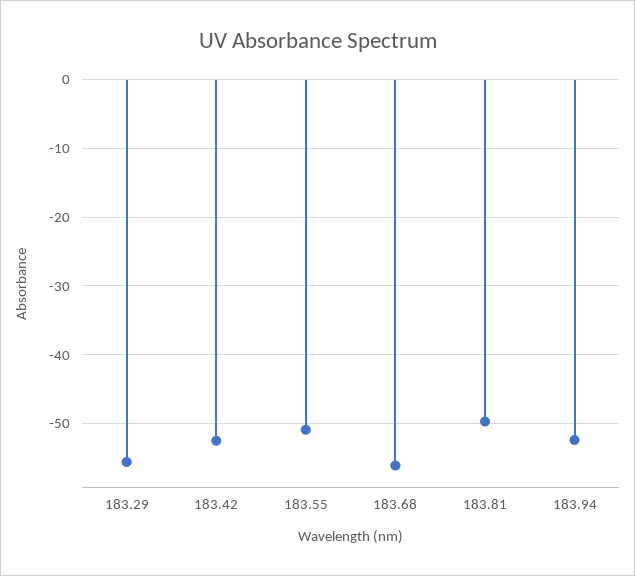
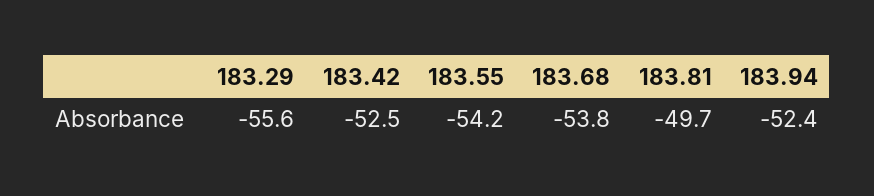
  {
    "183.29": -55.6,
    "183.42": -52.5,
-   "183.55": -51,
+   "183.55": -54.2,
-   "183.68": -56,
+   "183.68": -53.8,
    "183.81": -49.7,
    "183.94": -52.4
  }

